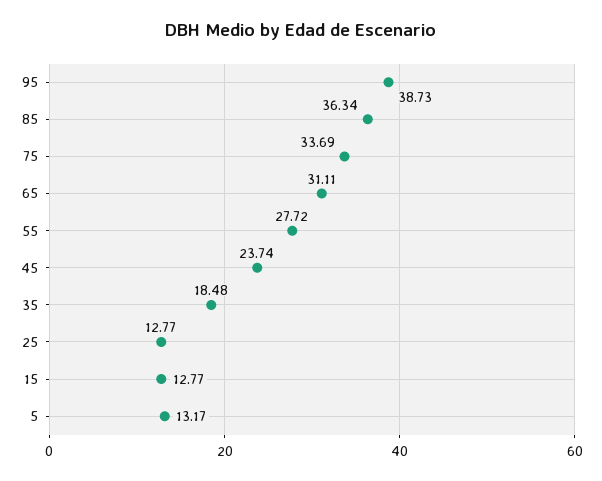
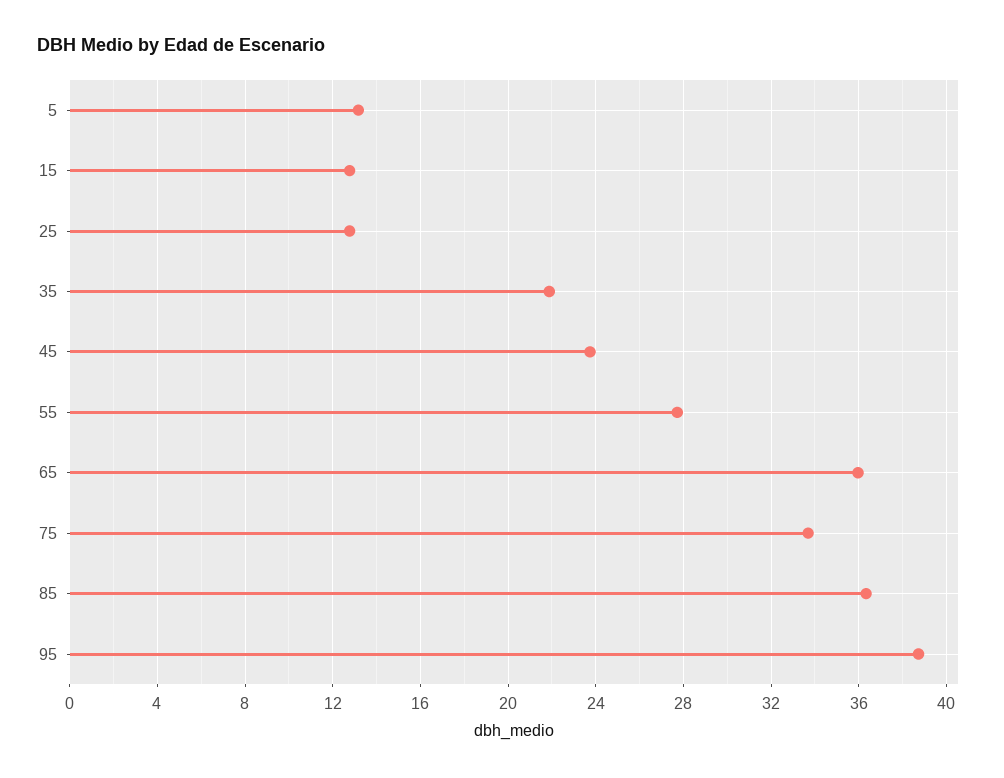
  {
    "95": 38.73,
    "85": 36.34,
    "75": 33.69,
-   "65": 31.11,
+   "65": 36,
    "55": 27.72,
    "45": 23.74,
-   "35": 18.48,
+   "35": 22,
    "25": 12.77,
    "15": 12.77,
    "5": 13.17
  }

